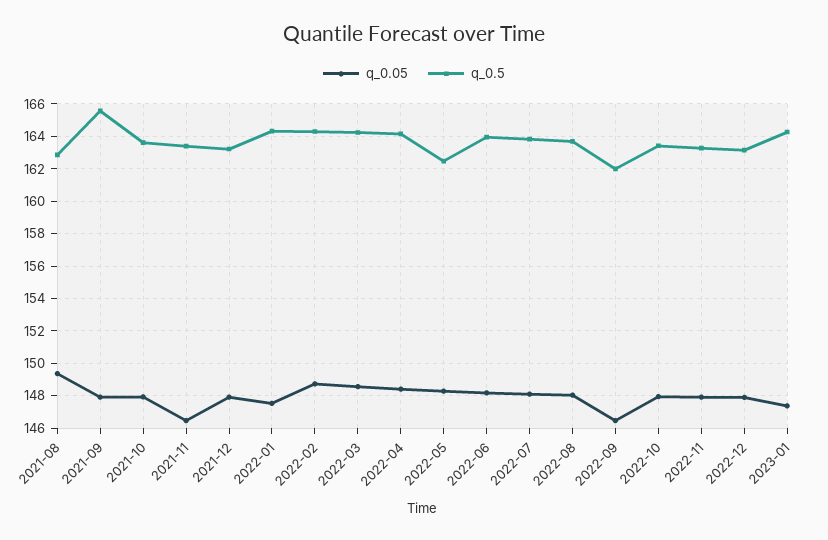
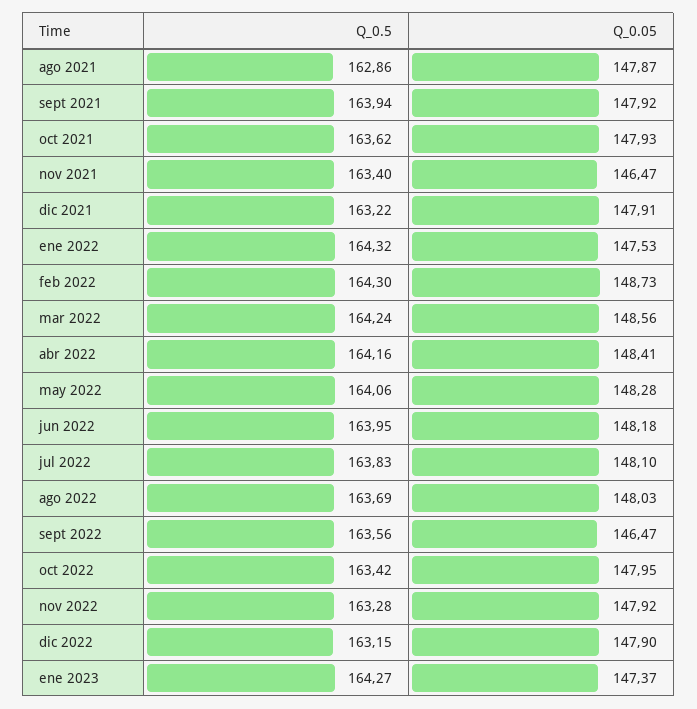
  {
    "q_0.05": {
-     "2021-08": 149.5,
+     "2021-08": 147.87,
      "2021-09": 147.92,
      "2021-10": 147.93,
      "2021-11": 146.47,
      "2021-12": 147.91,
      "2022-01": 147.53,
      "2022-02": 148.73,
      "2022-03": 148.56,
      "2022-04": 148.41,
      "2022-05": 148.28,
      "2022-06": 148.18,
      "2022-07": 148.1,
      "2022-08": 148.03,
      "2022-09": 146.47,
      "2022-10": 147.95,
      "2022-11": 147.92,
      "2022-12": 147.9,
      "2023-01": 147.37
    },
    "q_0.5": {
      "2021-08": 162.86,
-     "2021-09": 165.5,
+     "2021-09": 163.94,
      "2021-10": 163.62,
      "2021-11": 163.4,
      "2021-12": 163.22,
      "2022-01": 164.32,
      "2022-02": 164.3,
      "2022-03": 164.24,
      "2022-04": 164.16,
-     "2022-05": 162.5,
+     "2022-05": 164.06,
      "2022-06": 163.95,
      "2022-07": 163.83,
      "2022-08": 163.69,
-     "2022-09": 162,
+     "2022-09": 163.56,
      "2022-10": 163.42,
      "2022-11": 163.28,
      "2022-12": 163.15,
      "2023-01": 164.27
    }
  }

